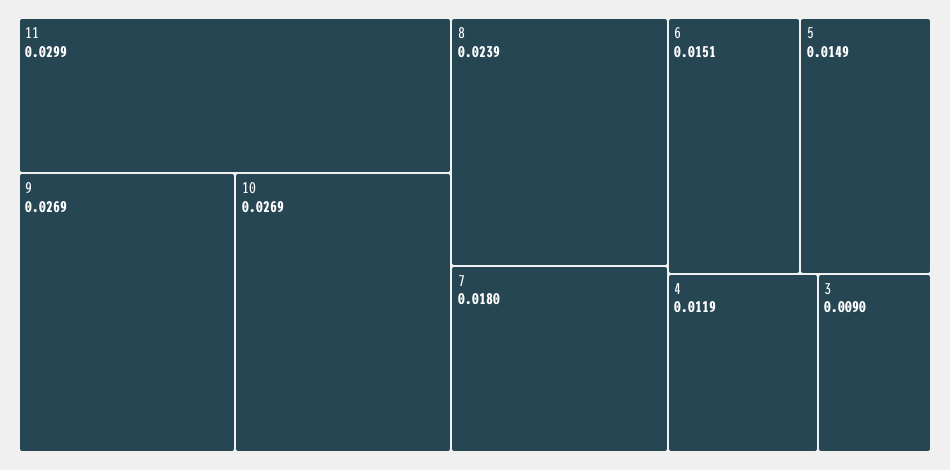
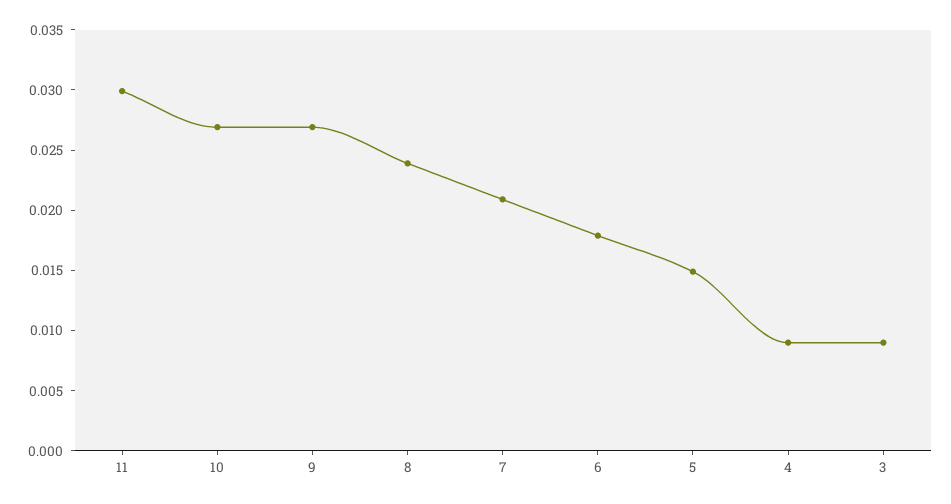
  {
    "11": 0.0299,
    "9": 0.0269,
    "10": 0.0269,
    "8": 0.0239,
-   "7": 0.018,
+   "7": 0.021,
-   "6": 0.0151,
+   "6": 0.018,
    "5": 0.0149,
-   "4": 0.0119,
+   "4": 0.009,
    "3": 0.009
  }

